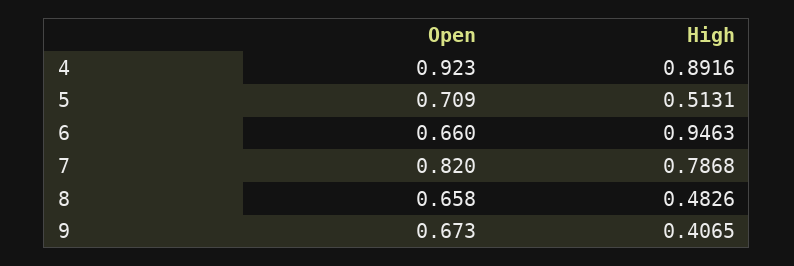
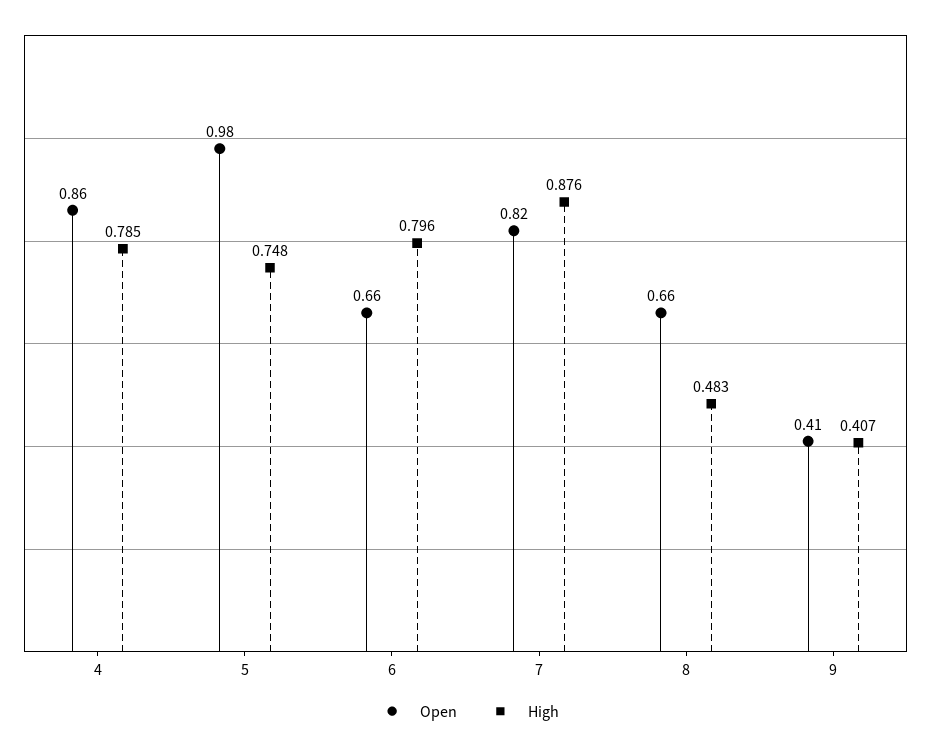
  {
    "Open": {
-     "4": 0.923,
+     "4": 0.86,
-     "5": 0.709,
+     "5": 0.98,
      "6": 0.66,
      "7": 0.82,
      "8": 0.658,
-     "9": 0.673
+     "9": 0.41
    },
    "High": {
-     "4": 0.8916,
+     "4": 0.785,
-     "5": 0.5131,
+     "5": 0.748,
-     "6": 0.9463,
+     "6": 0.796,
-     "7": 0.7868,
+     "7": 0.876,
      "8": 0.4826,
      "9": 0.4065
    }
  }

